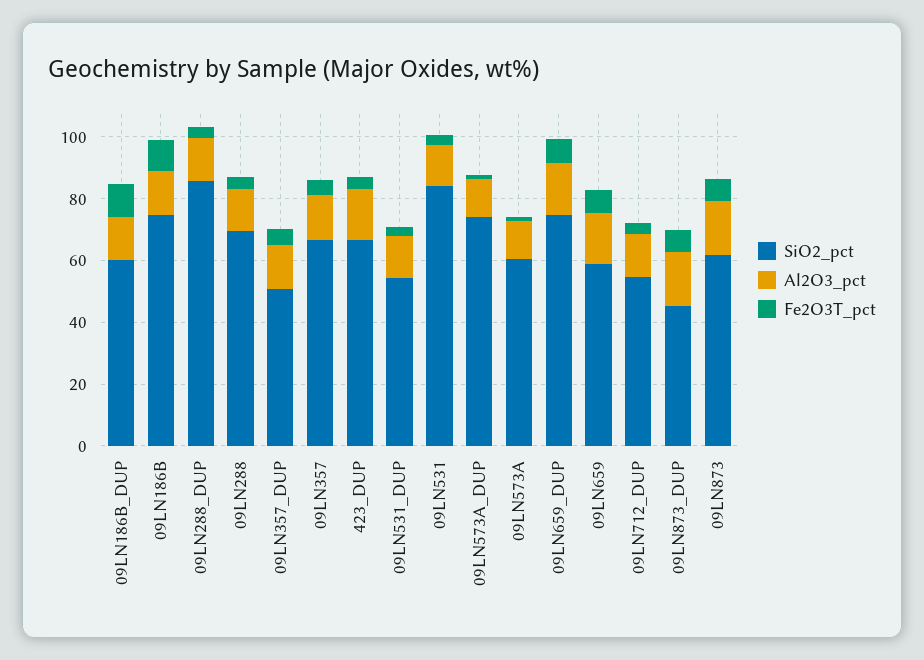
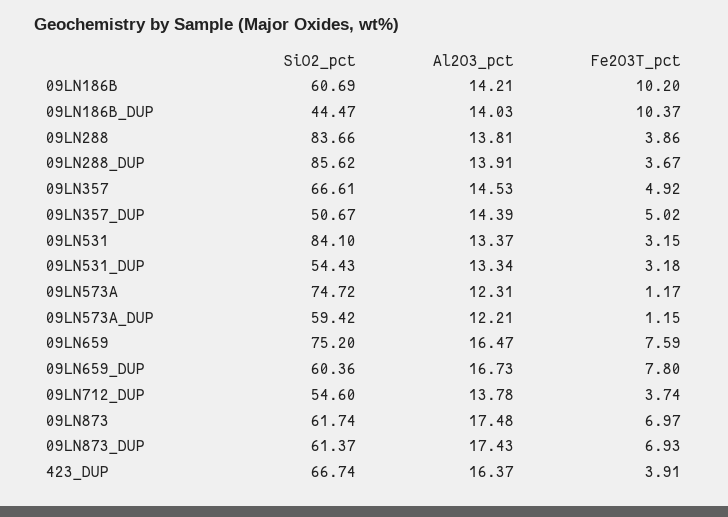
  {
    "SiO2_pct": {
-     "09LN186B_DUP": 60,
+     "09LN186B_DUP": 44.47,
-     "09LN186B": 75,
+     "09LN186B": 60.69,
      "09LN288_DUP": 85.62,
-     "09LN288": 70,
+     "09LN288": 83.66,
      "09LN357_DUP": 50.67,
      "09LN357": 66.61,
      "423_DUP": 66.74,
      "09LN531_DUP": 54.43,
      "09LN531": 84.1,
-     "09LN573A_DUP": 75,
+     "09LN573A_DUP": 59.42,
-     "09LN573A": 60,
+     "09LN573A": 74.72,
-     "09LN659_DUP": 75,
+     "09LN659_DUP": 60.36,
-     "09LN659": 60,
+     "09LN659": 75.2,
      "09LN712_DUP": 54.6,
-     "09LN873_DUP": 45,
+     "09LN873_DUP": 61.37,
      "09LN873": 61.74
    },
    "Al2O3_pct": {
      "09LN186B_DUP": 14.03,
      "09LN186B": 14.21,
      "09LN288_DUP": 13.91,
      "09LN288": 13.81,
      "09LN357_DUP": 14.39,
      "09LN357": 14.53,
      "423_DUP": 16.37,
      "09LN531_DUP": 13.34,
      "09LN531": 13.37,
      "09LN573A_DUP": 12.21,
      "09LN573A": 12.31,
      "09LN659_DUP": 16.73,
      "09LN659": 16.47,
      "09LN712_DUP": 13.78,
      "09LN873_DUP": 17.43,
      "09LN873": 17.48
    },
    "Fe2O3T_pct": {
      "09LN186B_DUP": 10.37,
      "09LN186B": 10.2,
      "09LN288_DUP": 3.67,
      "09LN288": 3.86,
      "09LN357_DUP": 5.02,
      "09LN357": 4.92,
      "423_DUP": 3.91,
      "09LN531_DUP": 3.18,
      "09LN531": 3.15,
      "09LN573A_DUP": 1.15,
      "09LN573A": 1.17,
      "09LN659_DUP": 7.8,
      "09LN659": 7.59,
      "09LN712_DUP": 3.74,
      "09LN873_DUP": 6.93,
      "09LN873": 6.97
    }
  }

